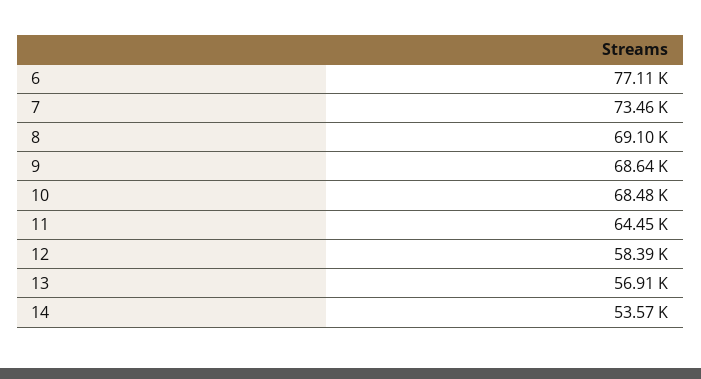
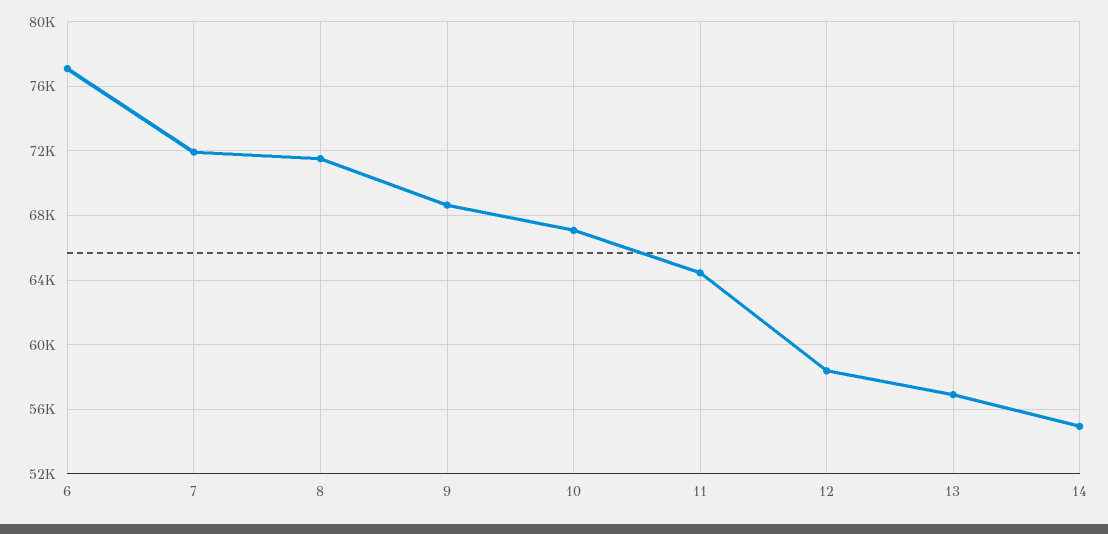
  {
    "6": 77110,
-   "7": 73460,
+   "7": 72000,
-   "8": 69100,
+   "8": 71500,
    "9": 68640,
-   "10": 68480,
+   "10": 67000,
    "11": 64450,
    "12": 58390,
    "13": 56910,
-   "14": 53570
+   "14": 55000
  }

